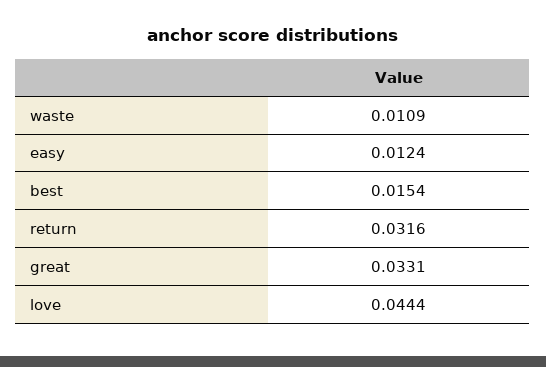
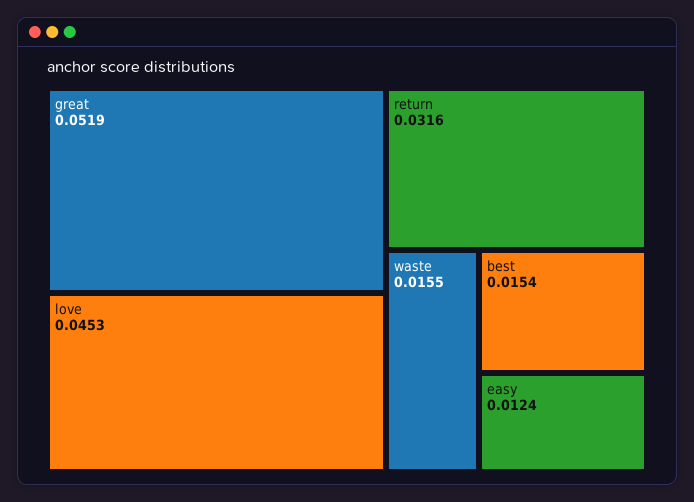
  {
-   "waste": 0.0109,
+   "waste": 0.0155,
    "easy": 0.0124,
    "best": 0.0154,
    "return": 0.0316,
-   "great": 0.0331,
+   "great": 0.0519,
-   "love": 0.0444
+   "love": 0.0453
  }

